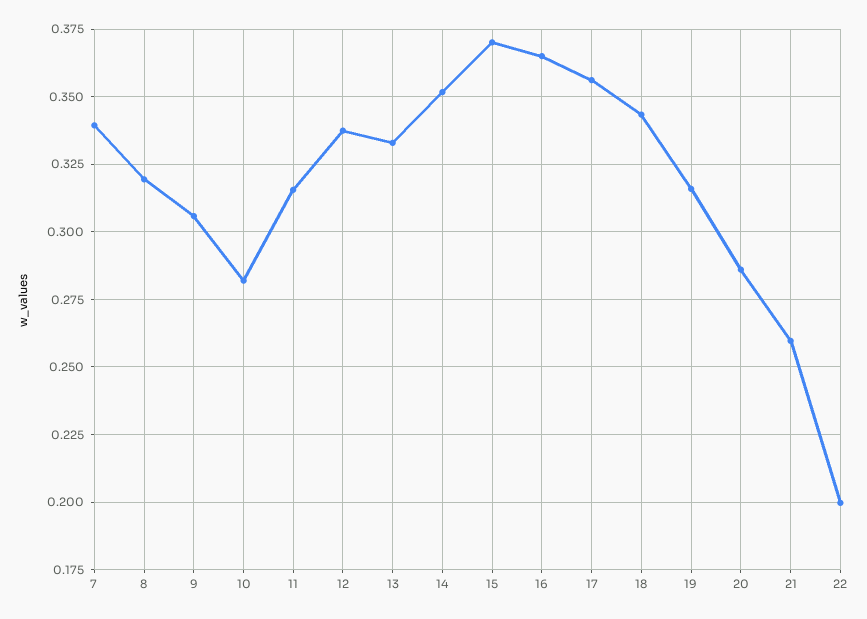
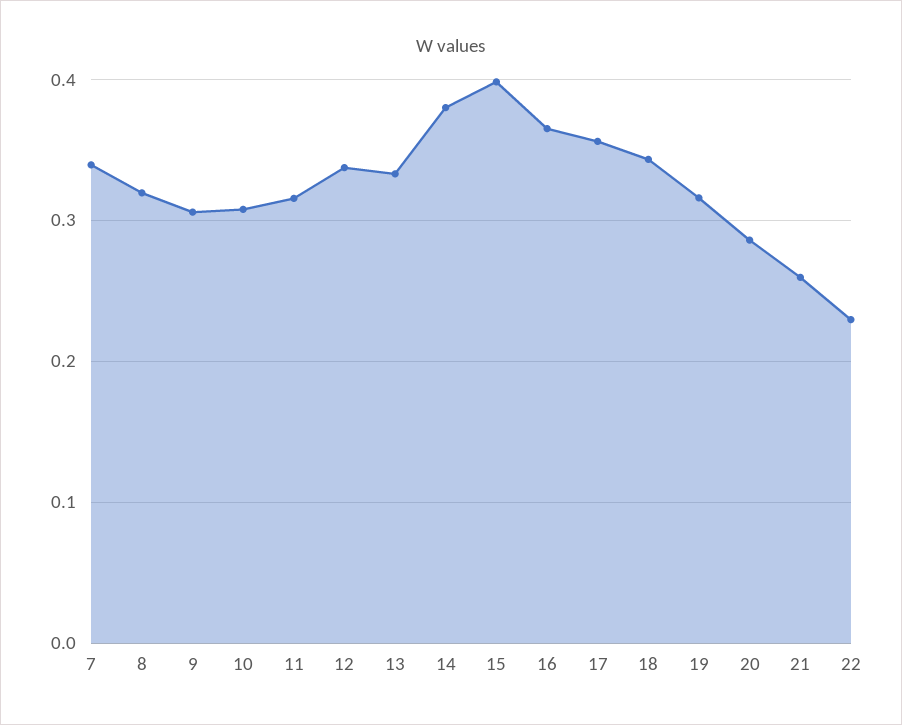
  {
    "7": 0.34,
    "8": 0.32,
    "9": 0.305,
-   "10": 0.2825,
+   "10": 0.31,
    "11": 0.315,
    "12": 0.3375,
    "13": 0.3325,
-   "14": 0.3525,
+   "14": 0.38,
-   "15": 0.37,
+   "15": 0.4,
    "16": 0.365,
    "17": 0.355,
    "18": 0.3425,
    "19": 0.315,
    "20": 0.285,
    "21": 0.26,
-   "22": 0.2
+   "22": 0.23
  }

